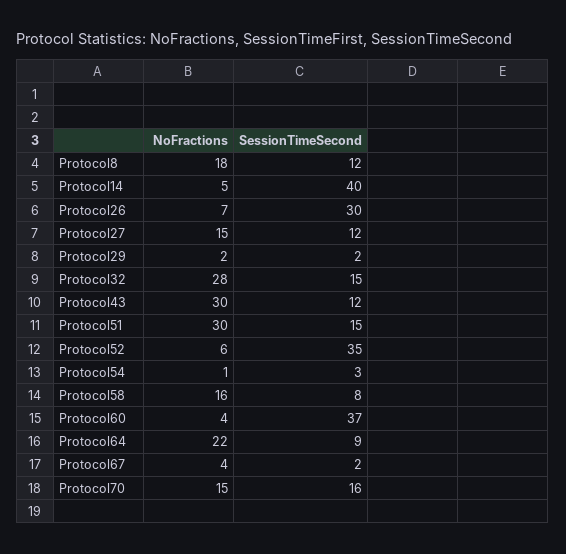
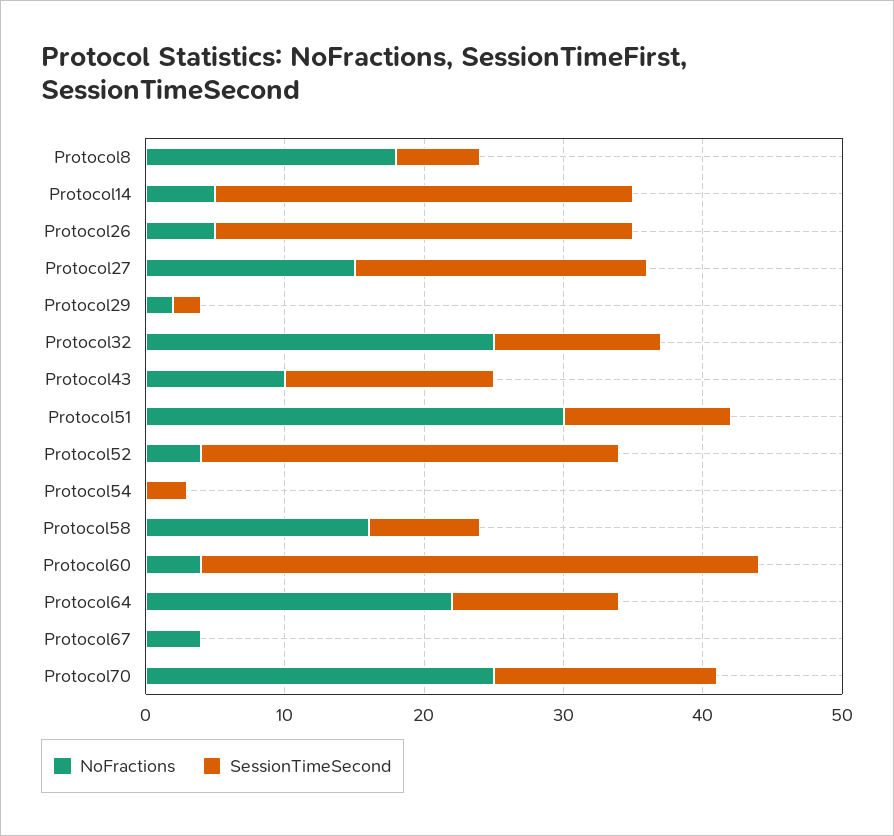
  {
    "NoFractions": {
      "Protocol8": 18,
      "Protocol14": 5,
-     "Protocol26": 7,
+     "Protocol26": 5,
      "Protocol27": 15,
      "Protocol29": 2,
-     "Protocol32": 28,
+     "Protocol32": 25,
-     "Protocol43": 30,
+     "Protocol43": 10,
      "Protocol51": 30,
-     "Protocol52": 6,
+     "Protocol52": 4,
-     "Protocol54": 1,
+     "Protocol54": 0,
      "Protocol58": 16,
      "Protocol60": 4,
      "Protocol64": 22,
      "Protocol67": 4,
-     "Protocol70": 15
+     "Protocol70": 25
    },
    "SessionTimeSecond": {
-     "Protocol8": 12,
+     "Protocol8": 6,
-     "Protocol14": 40,
+     "Protocol14": 30,
      "Protocol26": 30,
-     "Protocol27": 12,
+     "Protocol27": 21,
      "Protocol29": 2,
-     "Protocol32": 15,
+     "Protocol32": 12,
-     "Protocol43": 12,
+     "Protocol43": 15,
-     "Protocol51": 15,
+     "Protocol51": 12,
-     "Protocol52": 35,
+     "Protocol52": 30,
      "Protocol54": 3,
      "Protocol58": 8,
-     "Protocol60": 37,
+     "Protocol60": 40,
-     "Protocol64": 9,
+     "Protocol64": 12,
-     "Protocol67": 2,
+     "Protocol67": 0,
      "Protocol70": 16
    }
  }

